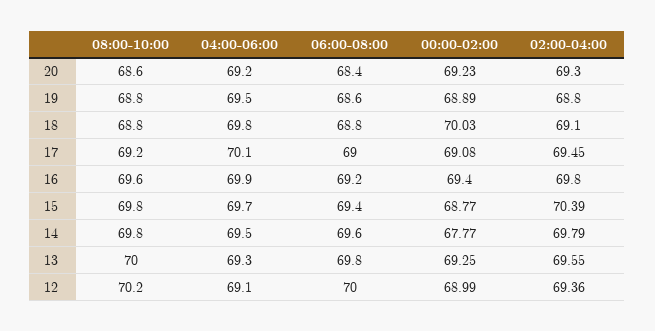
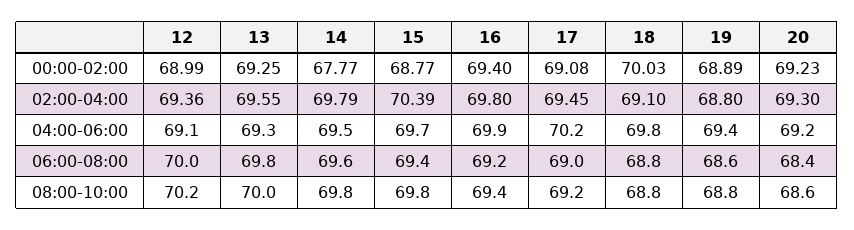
  {
    "08:00-10:00": {
      "20": 68.6,
      "19": 68.8,
      "18": 68.8,
      "17": 69.2,
-     "16": 69.6,
+     "16": 69.4,
      "15": 69.8,
      "14": 69.8,
      "13": 70,
      "12": 70.2
    },
    "04:00-06:00": {
      "20": 69.2,
-     "19": 69.5,
+     "19": 69.4,
      "18": 69.8,
-     "17": 70.1,
+     "17": 70.2,
      "16": 69.9,
      "15": 69.7,
      "14": 69.5,
      "13": 69.3,
      "12": 69.1
    },
    "06:00-08:00": {
      "20": 68.4,
      "19": 68.6,
      "18": 68.8,
      "17": 69,
      "16": 69.2,
      "15": 69.4,
      "14": 69.6,
      "13": 69.8,
      "12": 70
    },
    "00:00-02:00": {
      "20": 69.23,
      "19": 68.89,
      "18": 70.03,
      "17": 69.08,
      "16": 69.4,
      "15": 68.77,
      "14": 67.77,
      "13": 69.25,
      "12": 68.99
    },
    "02:00-04:00": {
      "20": 69.3,
      "19": 68.8,
      "18": 69.1,
      "17": 69.45,
      "16": 69.8,
      "15": 70.39,
      "14": 69.79,
      "13": 69.55,
      "12": 69.36
    }
  }

